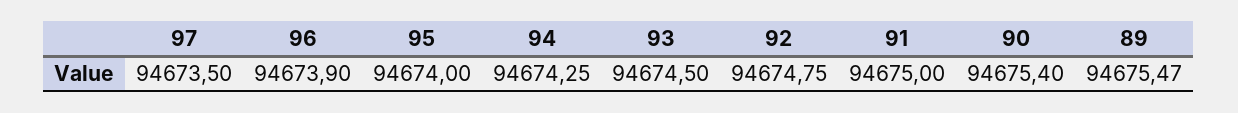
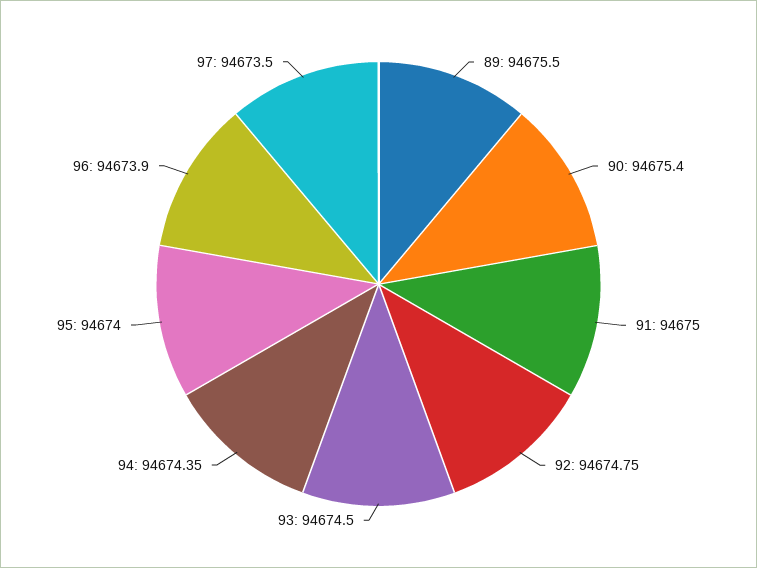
  {
    "97": 94673.5,
    "96": 94673.9,
    "95": 94674,
-   "94": 94674.25,
+   "94": 94674.35,
    "93": 94674.5,
    "92": 94674.75,
    "91": 94675,
    "90": 94675.4,
-   "89": 94675.47
+   "89": 94675.5
  }

